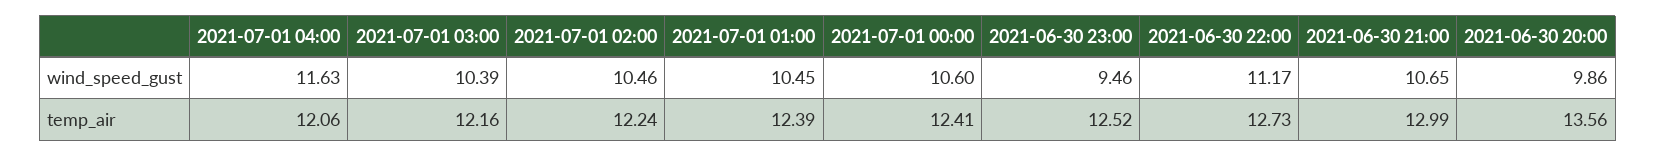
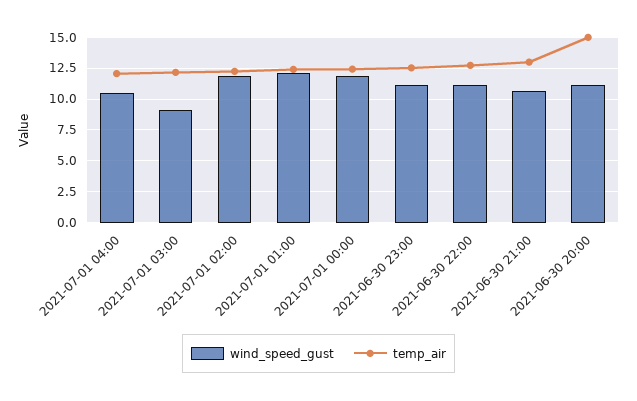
  {
    "wind_speed_gust": {
-     "2021-07-01 04:00": 11.63,
+     "2021-07-01 04:00": 10.5,
-     "2021-07-01 03:00": 10.39,
+     "2021-07-01 03:00": 9,
-     "2021-07-01 02:00": 10.46,
+     "2021-07-01 02:00": 12,
-     "2021-07-01 01:00": 10.45,
+     "2021-07-01 01:00": 12,
-     "2021-07-01 00:00": 10.6,
+     "2021-07-01 00:00": 12,
-     "2021-06-30 23:00": 9.46,
+     "2021-06-30 23:00": 11,
      "2021-06-30 22:00": 11.17,
      "2021-06-30 21:00": 10.65,
-     "2021-06-30 20:00": 9.86
+     "2021-06-30 20:00": 11
    },
    "temp_air": {
      "2021-07-01 04:00": 12.06,
      "2021-07-01 03:00": 12.16,
      "2021-07-01 02:00": 12.24,
      "2021-07-01 01:00": 12.39,
      "2021-07-01 00:00": 12.41,
      "2021-06-30 23:00": 12.52,
      "2021-06-30 22:00": 12.73,
      "2021-06-30 21:00": 12.99,
-     "2021-06-30 20:00": 13.56
+     "2021-06-30 20:00": 15
    }
  }

